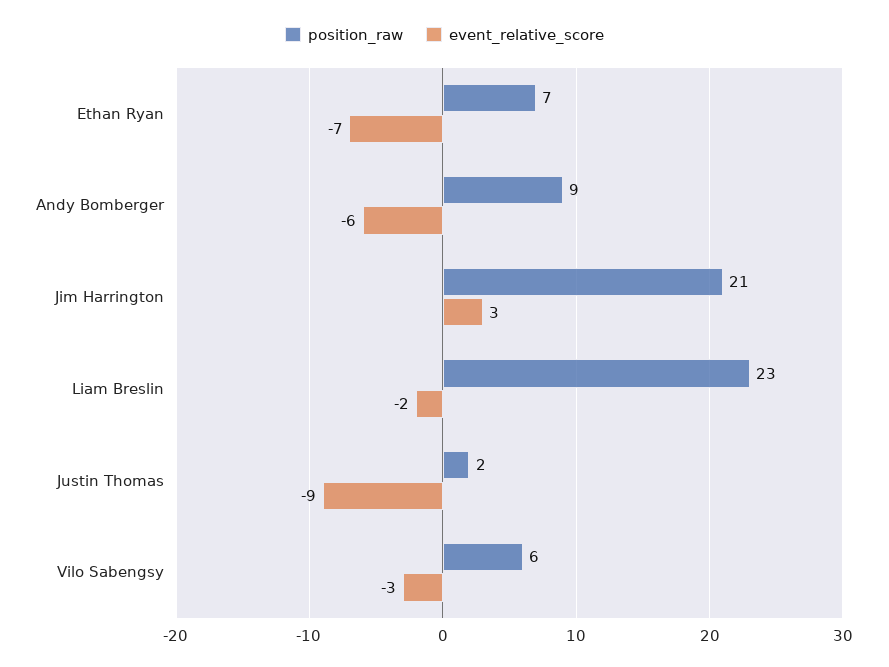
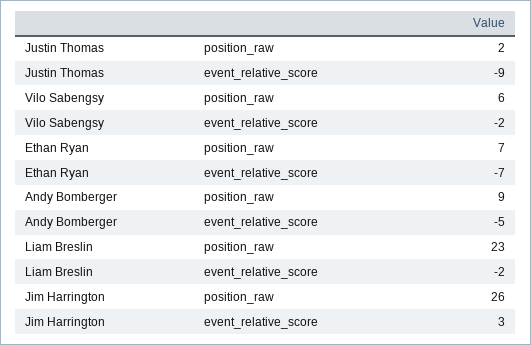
  {
    "position_raw": {
      "Ethan Ryan": 7,
      "Andy Bomberger": 9,
-     "Jim Harrington": 21,
+     "Jim Harrington": 26,
      "Liam Breslin": 23,
      "Justin Thomas": 2,
      "Vilo Sabengsy": 6
    },
    "event_relative_score": {
      "Ethan Ryan": -7,
-     "Andy Bomberger": -6,
+     "Andy Bomberger": -5,
      "Jim Harrington": 3,
      "Liam Breslin": -2,
      "Justin Thomas": -9,
-     "Vilo Sabengsy": -3
+     "Vilo Sabengsy": -2
    }
  }

